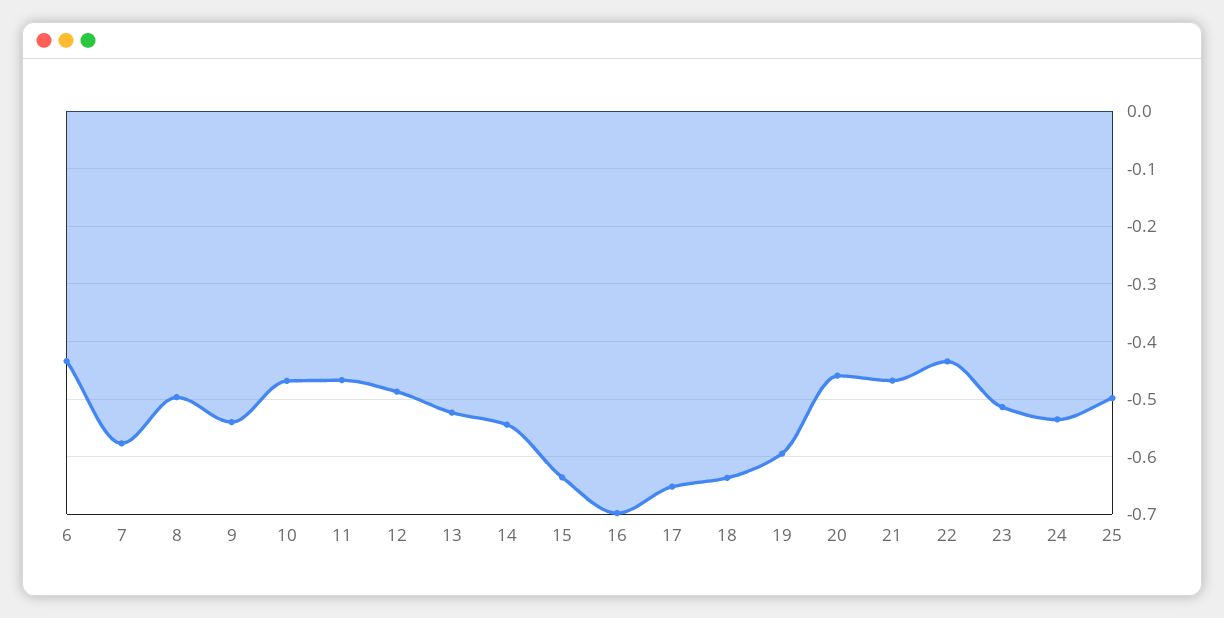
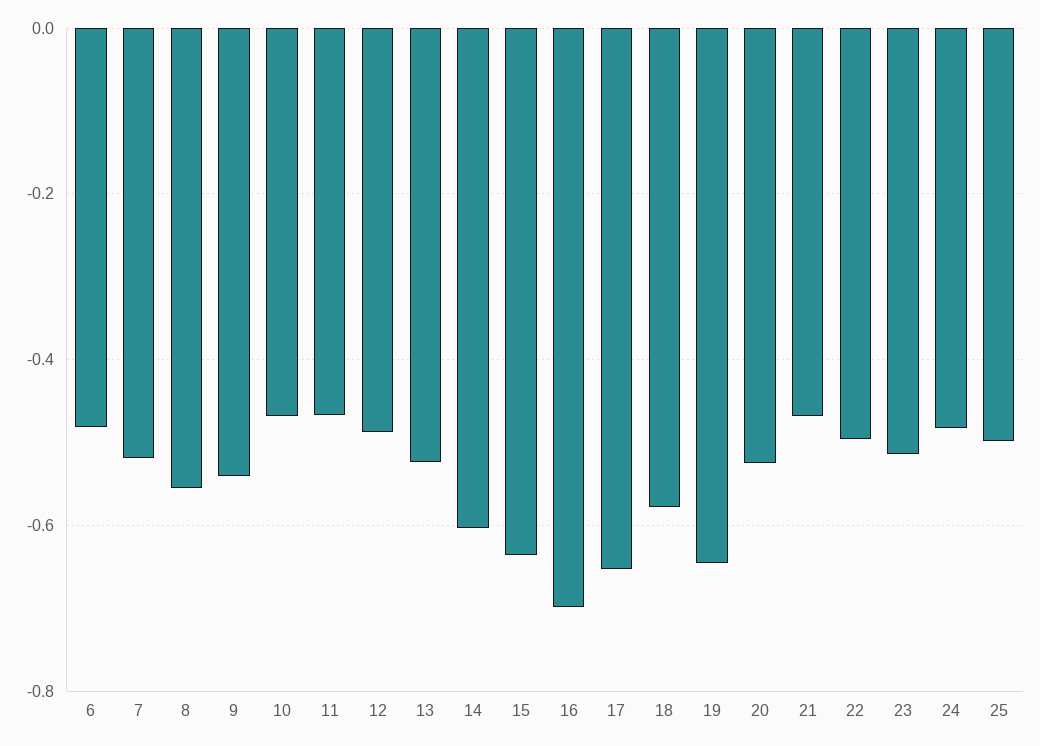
  {
-   "6": -0.44,
+   "6": -0.48,
-   "7": -0.58,
+   "7": -0.52,
-   "8": -0.5,
+   "8": -0.56,
    "9": -0.54,
    "10": -0.46,
    "11": -0.46,
    "12": -0.48,
    "13": -0.52,
-   "14": -0.54,
+   "14": -0.6,
    "15": -0.64,
    "16": -0.7,
    "17": -0.66,
-   "18": -0.64,
+   "18": -0.58,
-   "19": -0.6,
+   "19": -0.64,
-   "20": -0.46,
+   "20": -0.52,
    "21": -0.46,
-   "22": -0.44,
+   "22": -0.5,
    "23": -0.52,
-   "24": -0.54,
+   "24": -0.48,
    "25": -0.5
  }

